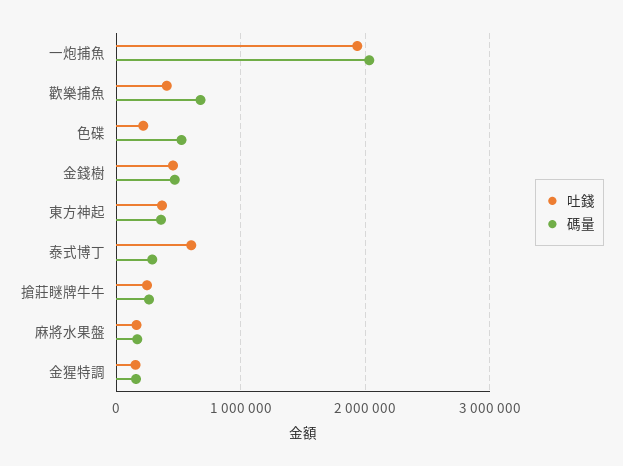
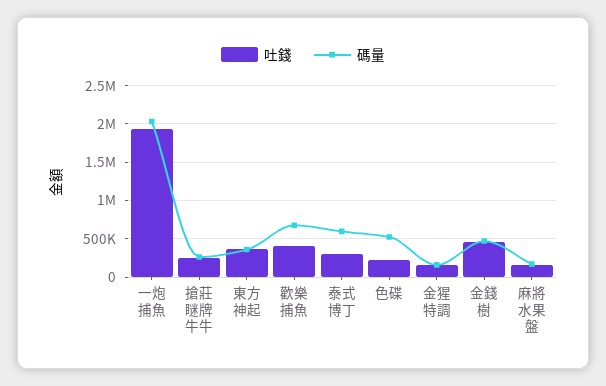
  {
    "吐錢": {
      "一炮捕魚": 1900000,
      "歡樂捕魚": 400000,
      "色碟": 200000,
      "金錢樹": 500000,
      "東方神起": 400000,
-     "泰式博丁": 600000,
+     "泰式博丁": 300000,
      "搶莊瞇牌牛牛": 200000,
      "麻將水果盤": 200000,
      "金猩特調": 200000
    },
    "碼量": {
      "一炮捕魚": 2000000,
      "歡樂捕魚": 700000,
      "色碟": 500000,
      "金錢樹": 500000,
      "東方神起": 400000,
-     "泰式博丁": 300000,
+     "泰式博丁": 600000,
      "搶莊瞇牌牛牛": 300000,
      "麻將水果盤": 200000,
      "金猩特調": 200000
    }
  }

